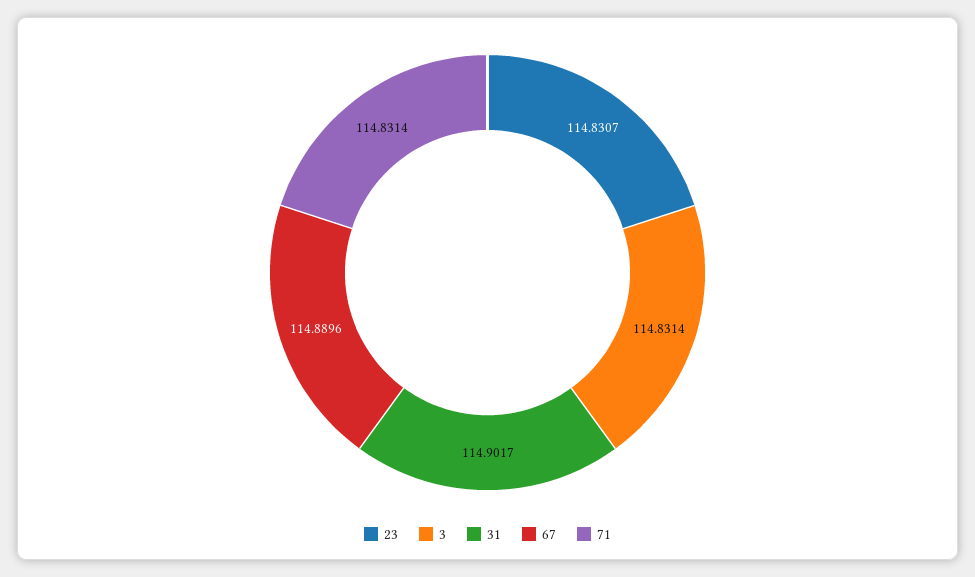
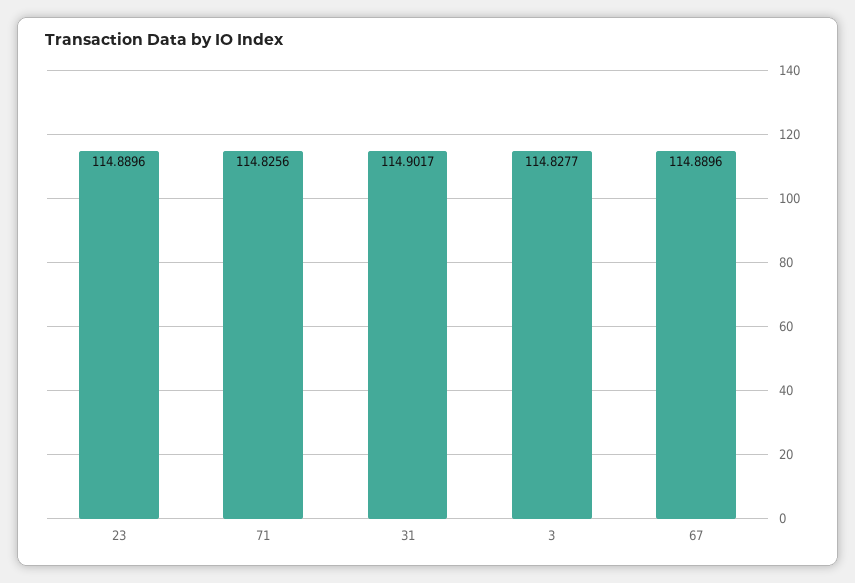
  {
-   "23": 114.8307,
+   "23": 114.8896,
-   "3": 114.8314,
+   "3": 114.8277,
    "31": 114.9017,
    "67": 114.8896,
-   "71": 114.8314
+   "71": 114.8256
  }

